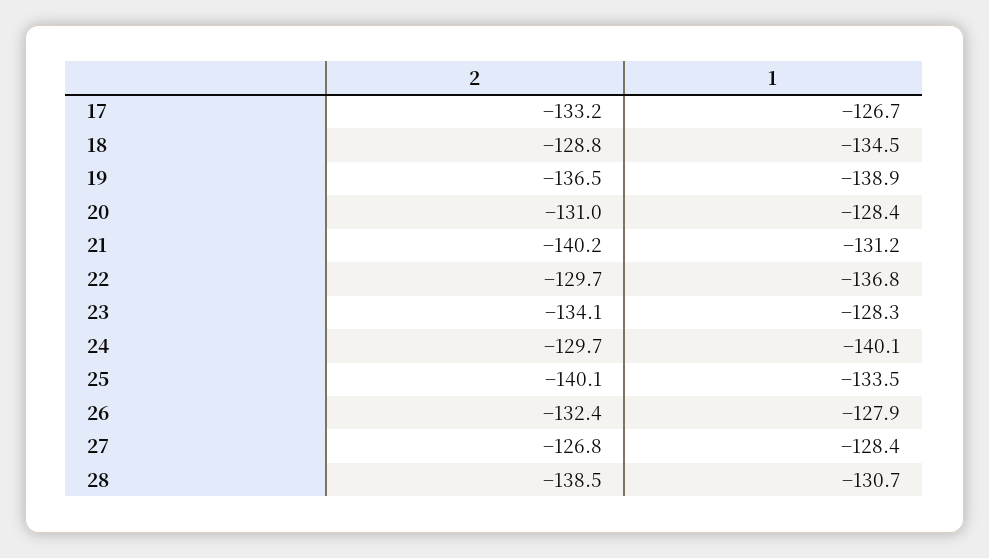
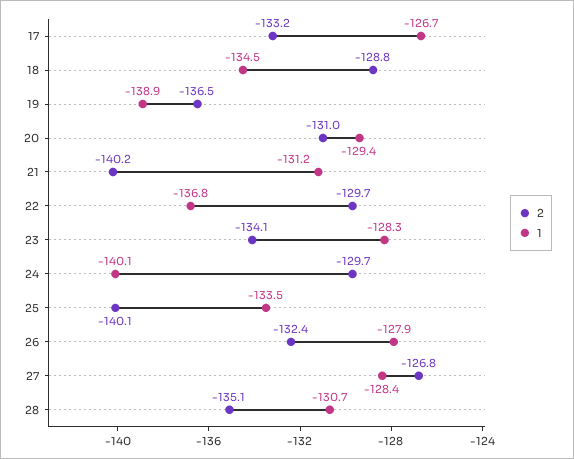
  {
    "2": {
      "17": -133.2,
      "18": -128.8,
      "19": -136.5,
      "20": -131,
      "21": -140.2,
      "22": -129.7,
      "23": -134.1,
      "24": -129.7,
      "25": -140.1,
      "26": -132.4,
      "27": -126.8,
-     "28": -138.5
+     "28": -135.1
    },
    "1": {
      "17": -126.7,
      "18": -134.5,
      "19": -138.9,
-     "20": -128.4,
+     "20": -129.4,
      "21": -131.2,
      "22": -136.8,
      "23": -128.3,
      "24": -140.1,
      "25": -133.5,
      "26": -127.9,
      "27": -128.4,
      "28": -130.7
    }
  }

